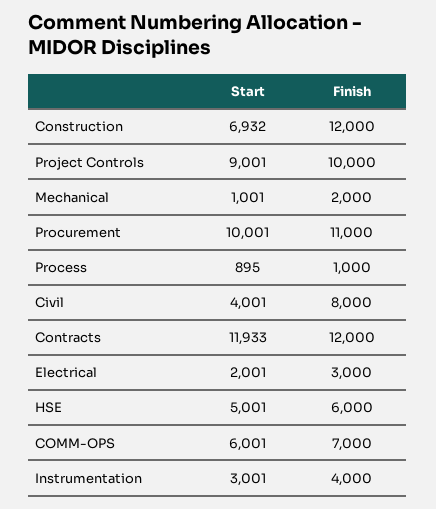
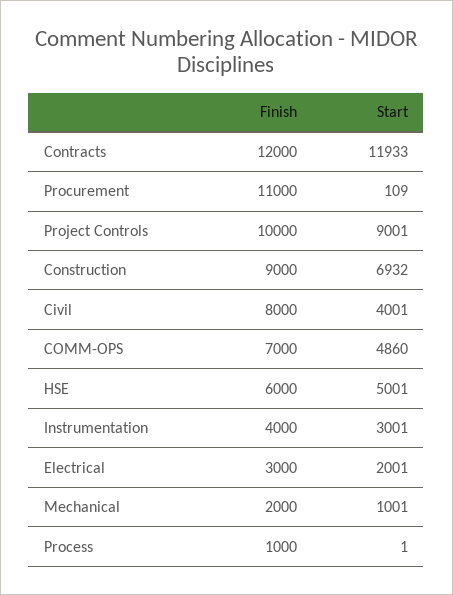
  {
    "Start": {
      "Construction": 6932,
      "Project Controls": 9001,
      "Mechanical": 1001,
-     "Procurement": 10001,
+     "Procurement": 109,
-     "Process": 895,
+     "Process": 1,
      "Civil": 4001,
      "Contracts": 11933,
      "Electrical": 2001,
      "HSE": 5001,
-     "COMM-OPS": 6001,
+     "COMM-OPS": 4860,
      "Instrumentation": 3001
    },
    "Finish": {
-     "Construction": 12000,
+     "Construction": 9000,
      "Project Controls": 10000,
      "Mechanical": 2000,
      "Procurement": 11000,
      "Process": 1000,
      "Civil": 8000,
      "Contracts": 12000,
      "Electrical": 3000,
      "HSE": 6000,
      "COMM-OPS": 7000,
      "Instrumentation": 4000
    }
  }

